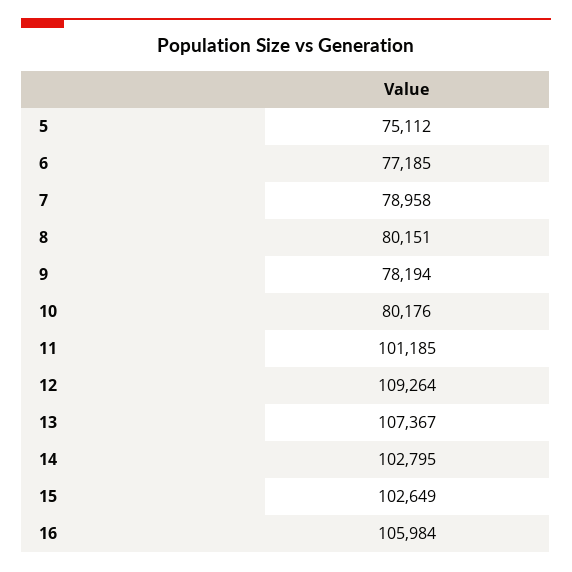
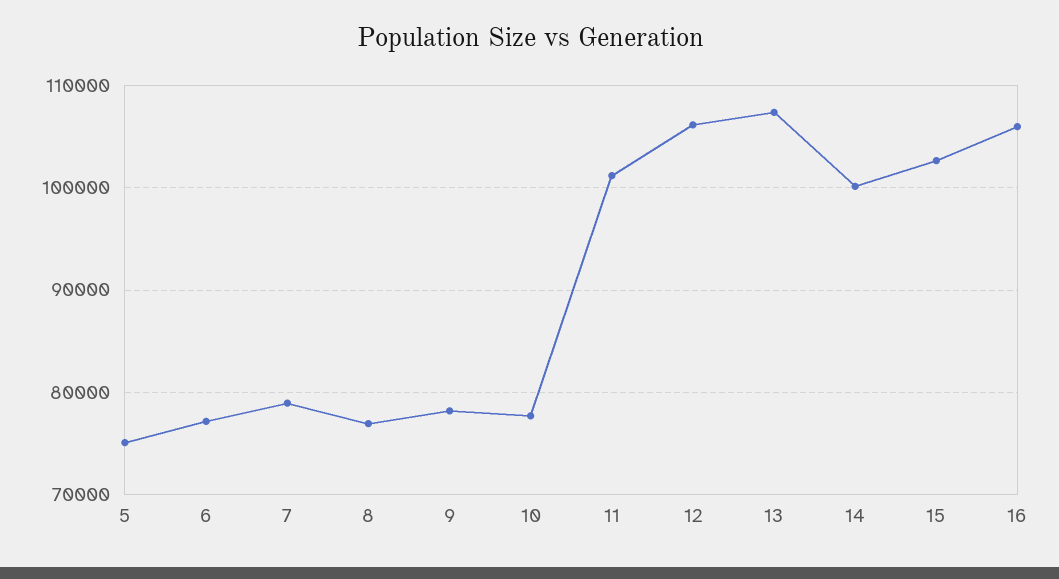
  {
    "5": 75112,
    "6": 77185,
    "7": 78958,
-   "8": 80151,
+   "8": 77000,
    "9": 78194,
-   "10": 80176,
+   "10": 78000,
    "11": 101185,
-   "12": 109264,
+   "12": 106000,
    "13": 107367,
-   "14": 102795,
+   "14": 100000,
    "15": 102649,
    "16": 105984
  }

